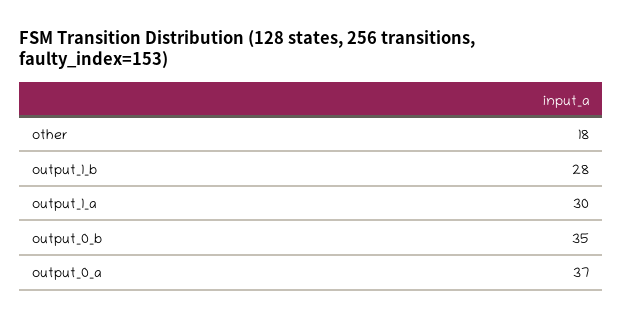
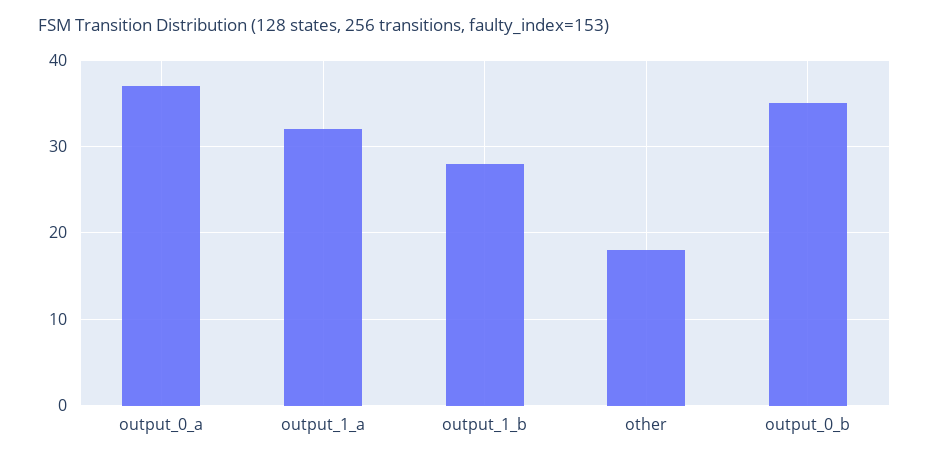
  {
    "other": 18,
    "output_1_b": 28,
-   "output_1_a": 30,
+   "output_1_a": 32,
    "output_0_b": 35,
    "output_0_a": 37
  }

